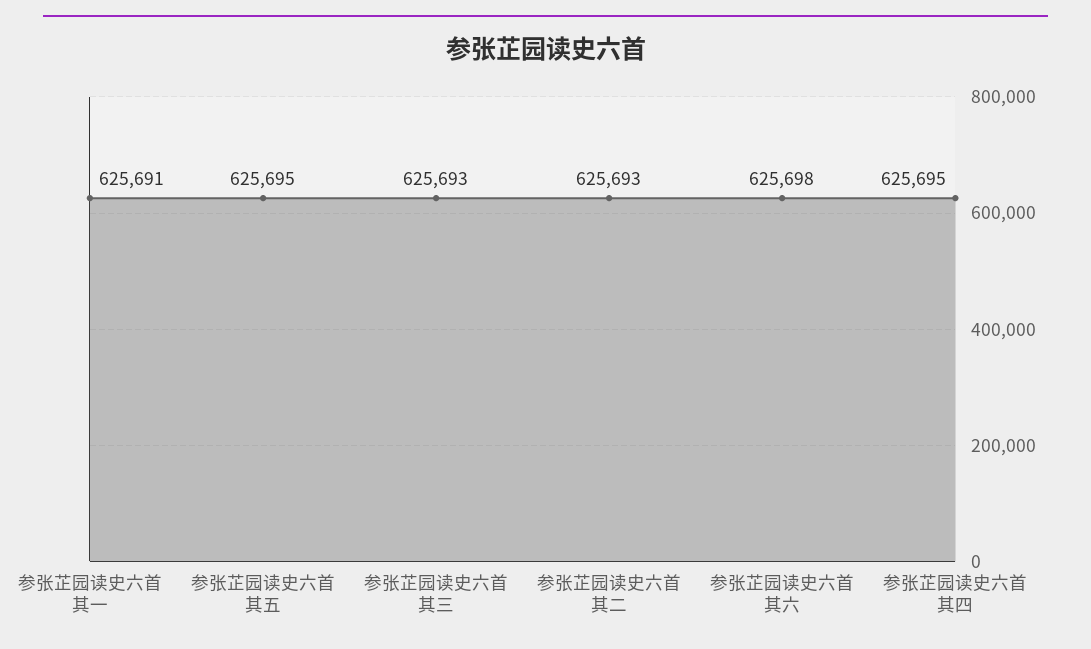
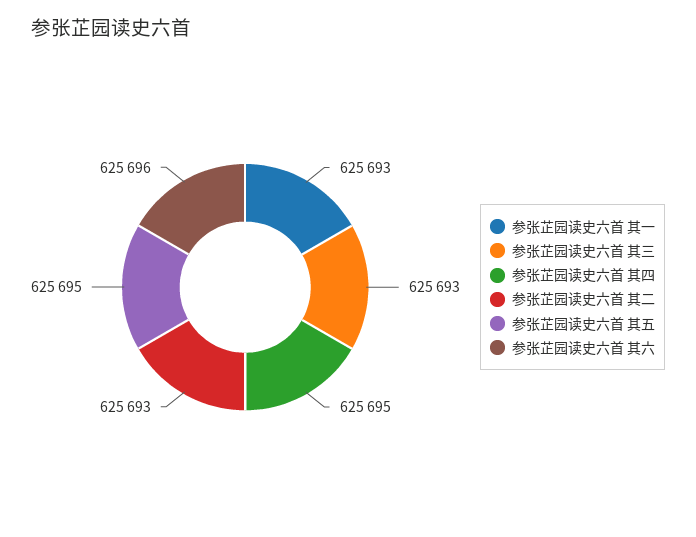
  {
-   "参张芷园读史六首 其一": 625691,
+   "参张芷园读史六首 其一": 625693,
    "参张芷园读史六首 其五": 625695,
    "参张芷园读史六首 其三": 625693,
    "参张芷园读史六首 其二": 625693,
-   "参张芷园读史六首 其六": 625698,
+   "参张芷园读史六首 其六": 625696,
    "参张芷园读史六首 其四": 625695
  }

